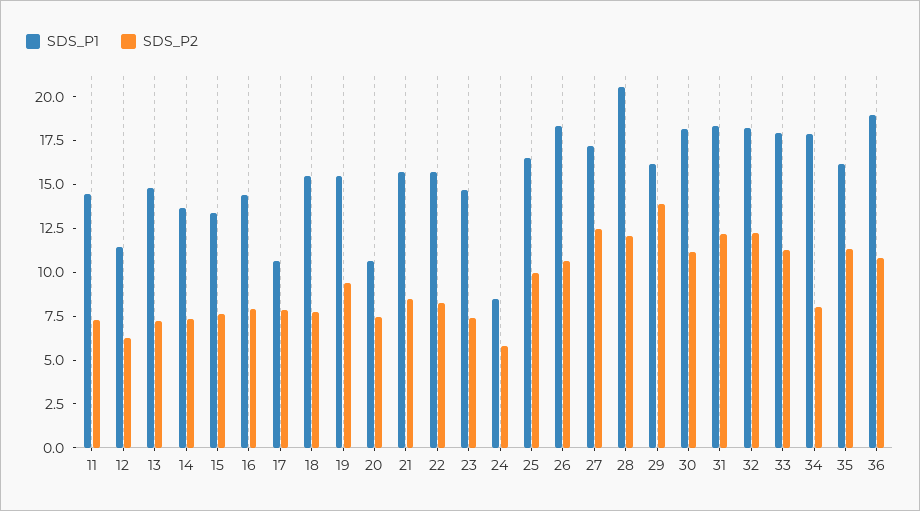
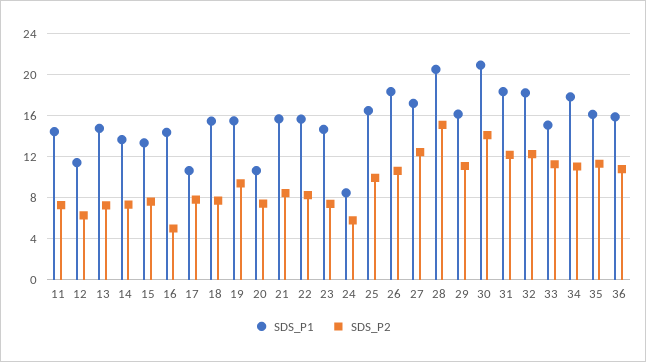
  {
    "SDS_P1": {
      "11": 14.5,
      "12": 11.5,
      "13": 15,
      "14": 13.5,
      "15": 13.5,
      "16": 14.5,
      "17": 10.5,
      "18": 15.5,
      "19": 15.5,
      "20": 10.5,
      "21": 15.5,
      "22": 15.5,
      "23": 14.5,
      "24": 8.5,
      "25": 16.5,
      "26": 18.5,
      "27": 17,
      "28": 20.5,
      "29": 16,
-     "30": 18,
+     "30": 21,
      "31": 18.5,
      "32": 18,
-     "33": 18,
+     "33": 15,
      "34": 18,
      "35": 16,
-     "36": 19
+     "36": 16
    },
    "SDS_P2": {
      "11": 7.5,
      "12": 6.5,
      "13": 7.5,
      "14": 7.5,
      "15": 7.5,
-     "16": 8,
+     "16": 5,
      "17": 8,
      "18": 7.5,
      "19": 9.5,
      "20": 7.5,
      "21": 8.5,
      "22": 8.5,
      "23": 7.5,
      "24": 6,
      "25": 10,
      "26": 10.5,
      "27": 12.5,
-     "28": 12,
+     "28": 15,
-     "29": 14,
+     "29": 11,
-     "30": 11,
+     "30": 14,
      "31": 12,
      "32": 12.5,
      "33": 11.5,
-     "34": 8,
+     "34": 11,
      "35": 11.5,
      "36": 11
    }
  }

